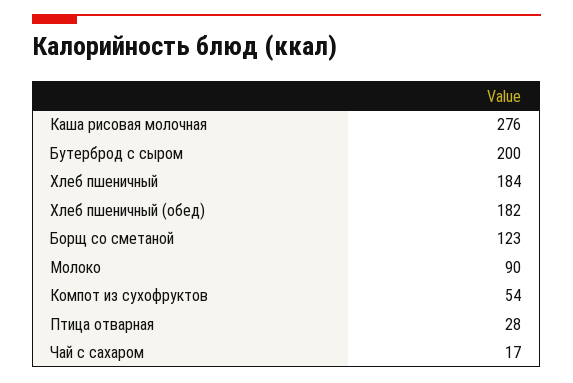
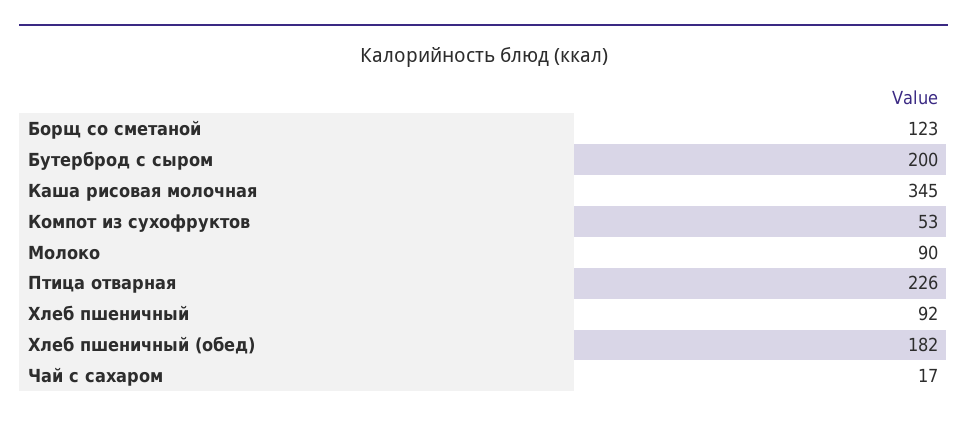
  {
-   "Каша рисовая молочная": 276,
+   "Каша рисовая молочная": 345,
    "Бутерброд с сыром": 200,
-   "Хлеб пшеничный": 184,
+   "Хлеб пшеничный": 92,
    "Хлеб пшеничный (обед)": 182,
    "Борщ со сметаной": 123,
    "Молоко": 90,
-   "Компот из сухофруктов": 54,
+   "Компот из сухофруктов": 53,
-   "Птица отварная": 28,
+   "Птица отварная": 226,
    "Чай с сахаром": 17
  }

